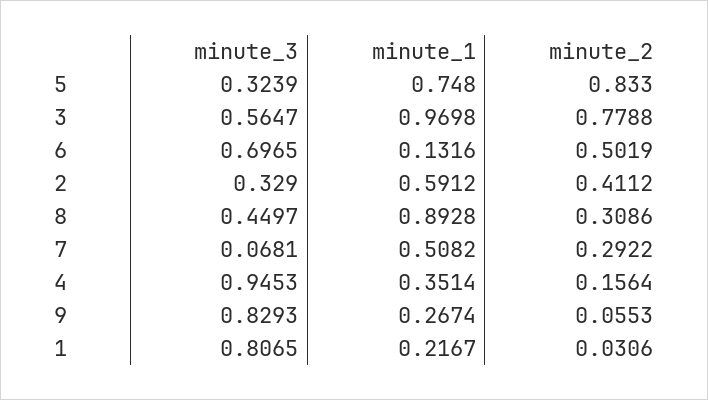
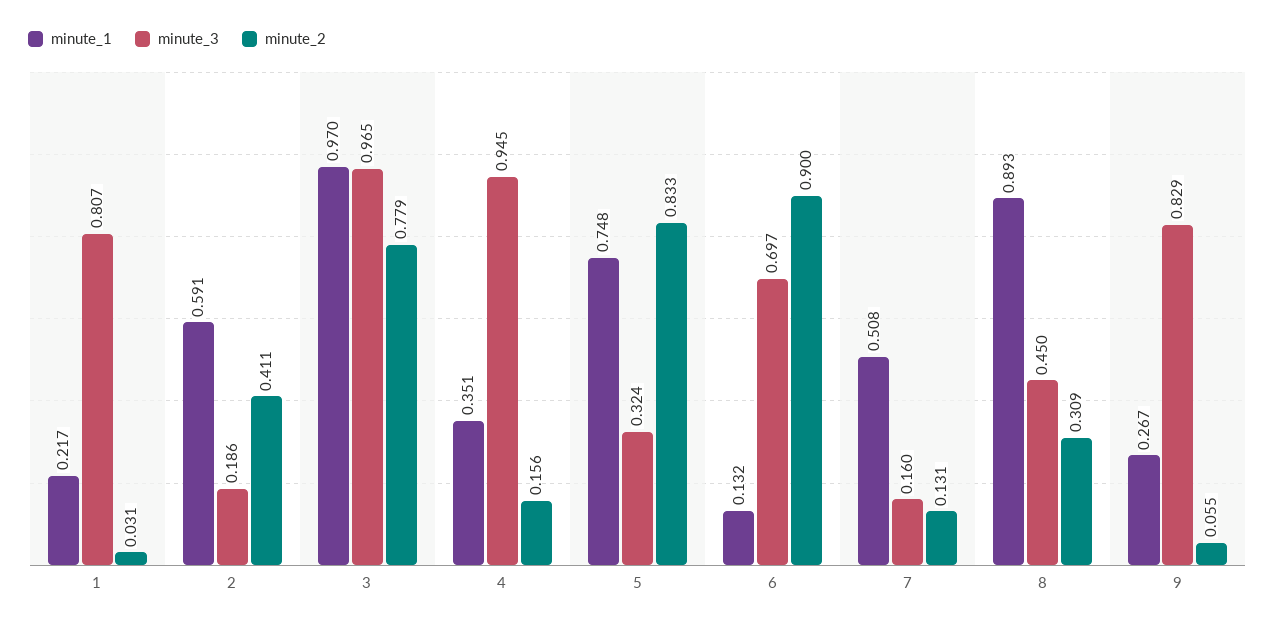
  {
    "minute_3": {
      "5": 0.3239,
-     "3": 0.5647,
+     "3": 0.965,
      "6": 0.6965,
-     "2": 0.329,
+     "2": 0.186,
      "8": 0.4497,
-     "7": 0.0681,
+     "7": 0.16,
      "4": 0.9453,
      "9": 0.8293,
      "1": 0.8065
    },
    "minute_1": {
      "5": 0.748,
      "3": 0.9698,
      "6": 0.1316,
      "2": 0.5912,
      "8": 0.8928,
      "7": 0.5082,
      "4": 0.3514,
      "9": 0.2674,
      "1": 0.2167
    },
    "minute_2": {
      "5": 0.833,
      "3": 0.7788,
-     "6": 0.5019,
+     "6": 0.9,
      "2": 0.4112,
      "8": 0.3086,
-     "7": 0.2922,
+     "7": 0.131,
      "4": 0.1564,
      "9": 0.0553,
      "1": 0.0306
    }
  }

